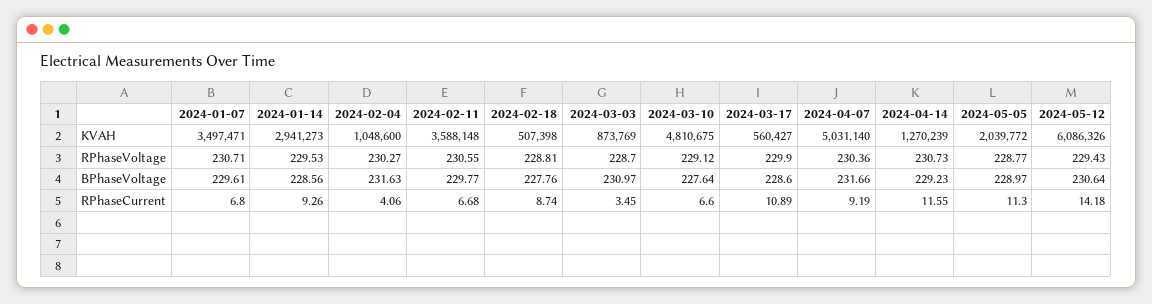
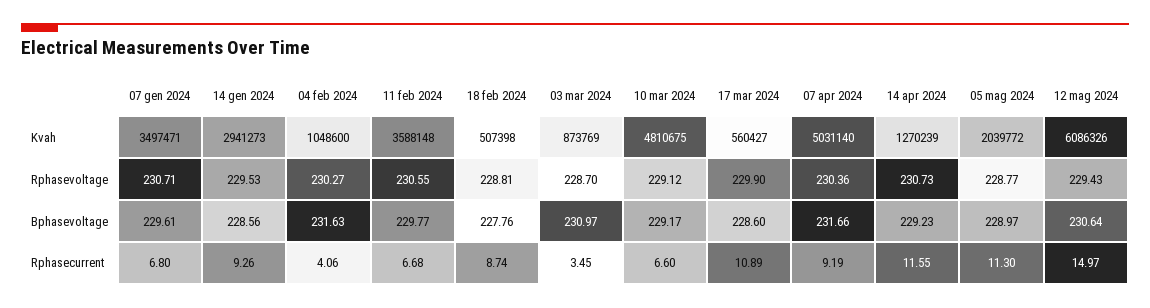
  {
    "2024-01-07": {
      "KVAH": 3497471,
      "RPhaseVoltage": 230.71,
      "BPhaseVoltage": 229.61,
      "RPhaseCurrent": 6.8
    },
    "2024-01-14": {
      "KVAH": 2941273,
      "RPhaseVoltage": 229.53,
      "BPhaseVoltage": 228.56,
      "RPhaseCurrent": 9.26
    },
    "2024-02-04": {
      "KVAH": 1048600,
      "RPhaseVoltage": 230.27,
      "BPhaseVoltage": 231.63,
      "RPhaseCurrent": 4.06
    },
    "2024-02-11": {
      "KVAH": 3588148,
      "RPhaseVoltage": 230.55,
      "BPhaseVoltage": 229.77,
      "RPhaseCurrent": 6.68
    },
    "2024-02-18": {
      "KVAH": 507398,
      "RPhaseVoltage": 228.81,
      "BPhaseVoltage": 227.76,
      "RPhaseCurrent": 8.74
    },
    "2024-03-03": {
      "KVAH": 873769,
      "RPhaseVoltage": 228.7,
      "BPhaseVoltage": 230.97,
      "RPhaseCurrent": 3.45
    },
    "2024-03-10": {
      "KVAH": 4810675,
      "RPhaseVoltage": 229.12,
-     "BPhaseVoltage": 227.64,
+     "BPhaseVoltage": 229.17,
      "RPhaseCurrent": 6.6
    },
    "2024-03-17": {
      "KVAH": 560427,
      "RPhaseVoltage": 229.9,
      "BPhaseVoltage": 228.6,
      "RPhaseCurrent": 10.89
    },
    "2024-04-07": {
      "KVAH": 5031140,
      "RPhaseVoltage": 230.36,
      "BPhaseVoltage": 231.66,
      "RPhaseCurrent": 9.19
    },
    "2024-04-14": {
      "KVAH": 1270239,
      "RPhaseVoltage": 230.73,
      "BPhaseVoltage": 229.23,
      "RPhaseCurrent": 11.55
    },
    "2024-05-05": {
      "KVAH": 2039772,
      "RPhaseVoltage": 228.77,
      "BPhaseVoltage": 228.97,
      "RPhaseCurrent": 11.3
    },
    "2024-05-12": {
      "KVAH": 6086326,
      "RPhaseVoltage": 229.43,
      "BPhaseVoltage": 230.64,
-     "RPhaseCurrent": 14.18
+     "RPhaseCurrent": 14.97
    }
  }

